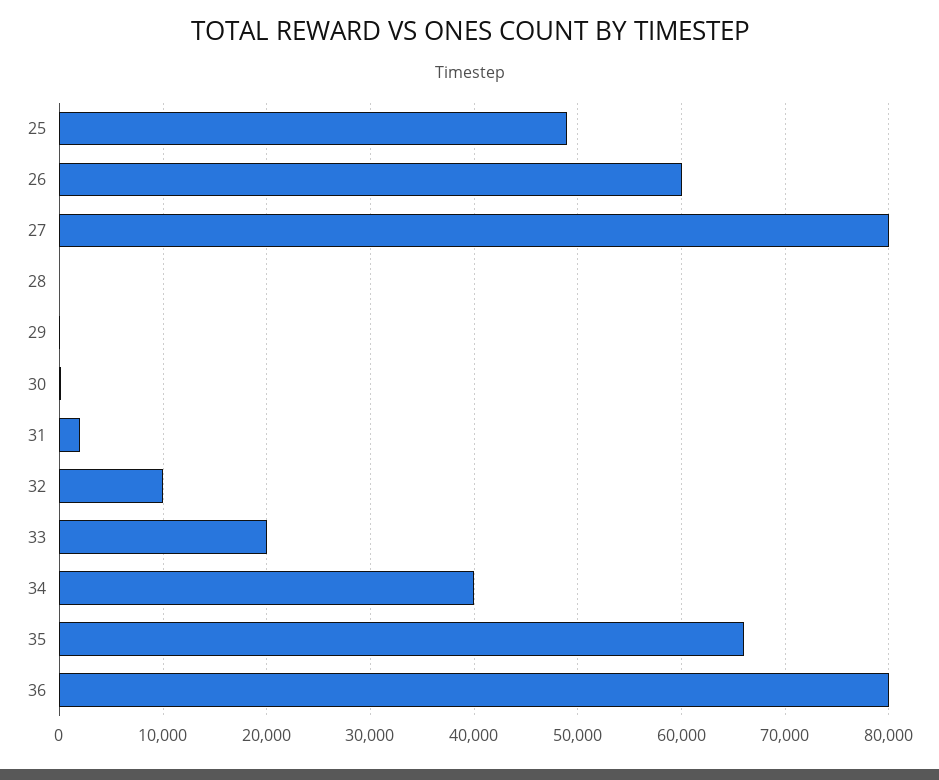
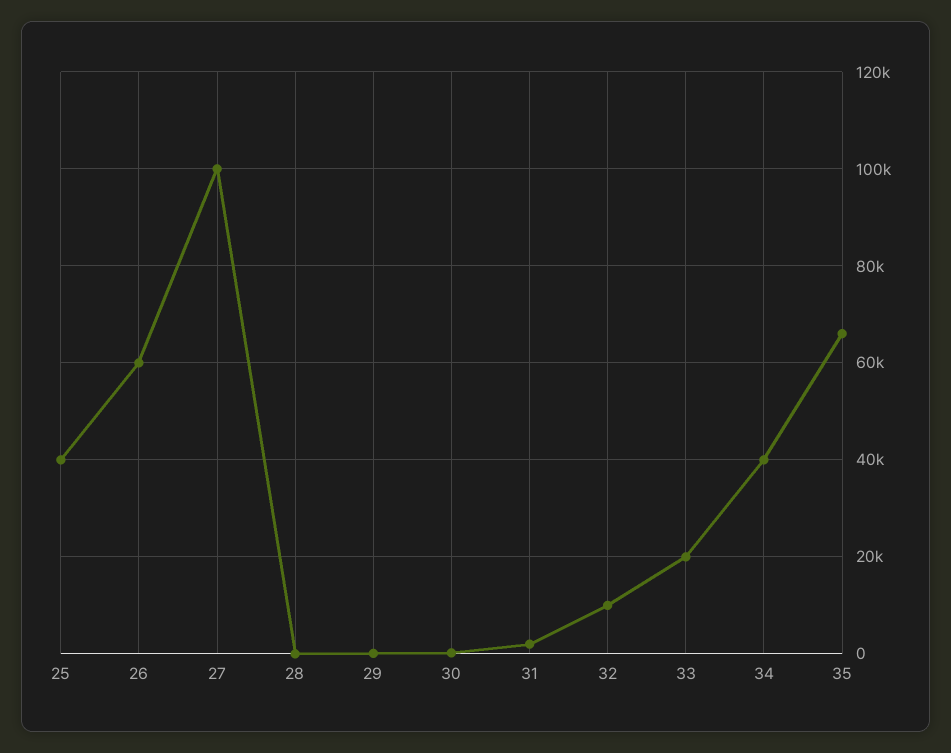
  {
-   "25": 49000,
+   "25": 40000,
    "26": 60000,
-   "27": 80000,
+   "27": 100000,
    "28": 0,
    "29": 0,
    "30": 0,
    "31": 2000,
    "32": 10000,
    "33": 20000,
    "34": 40000,
-   "35": 66000,
+   "35": 66000
-   "36": 80000
  }

